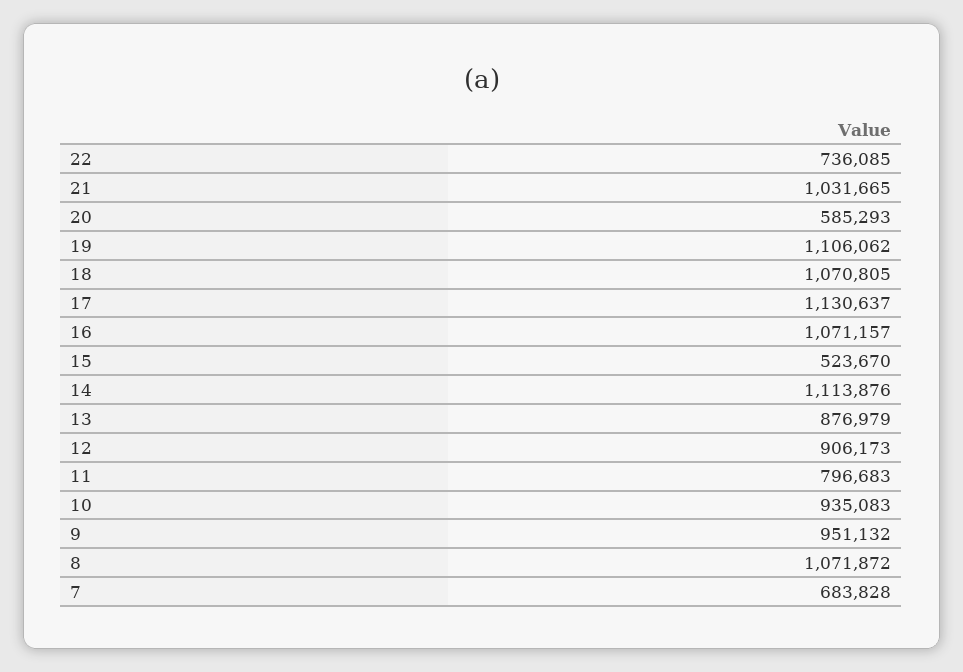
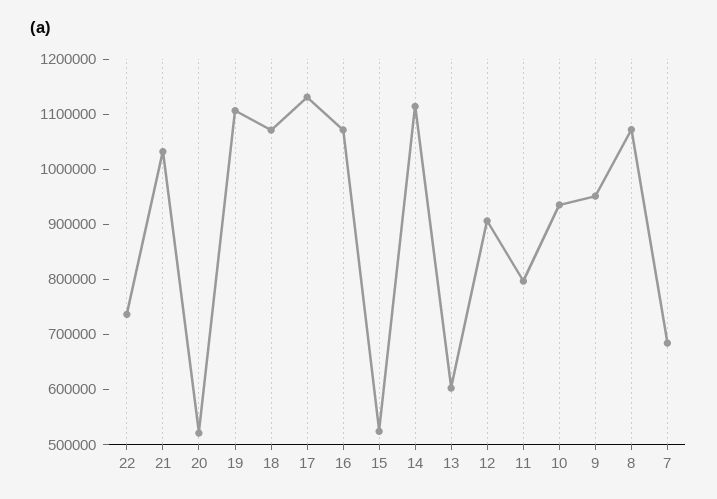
  {
    "22": 736085,
    "21": 1031665,
-   "20": 585293,
+   "20": 520000,
    "19": 1106062,
    "18": 1070805,
    "17": 1130637,
    "16": 1071157,
    "15": 523670,
    "14": 1113876,
-   "13": 876979,
+   "13": 600000,
    "12": 906173,
    "11": 796683,
    "10": 935083,
    "9": 951132,
    "8": 1071872,
    "7": 683828
  }

